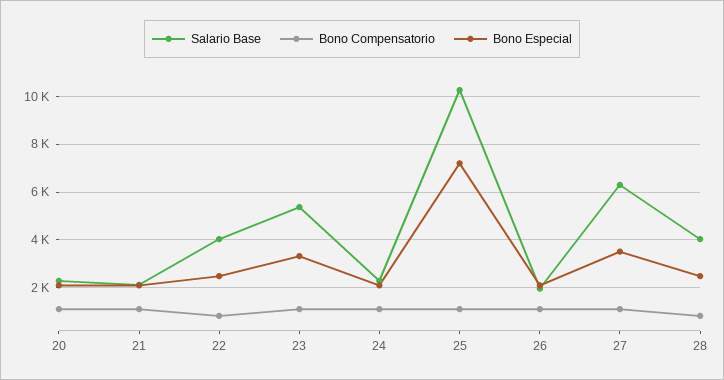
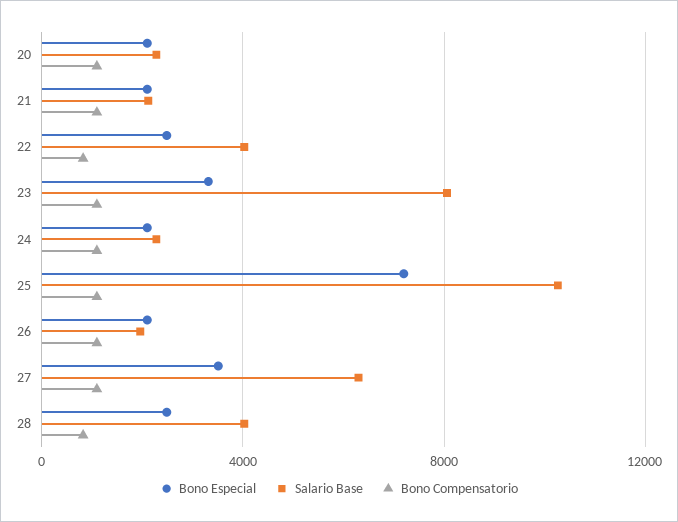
  {
    "Salario Base": {
      "20": 2500,
      "21": 2000,
      "22": 4000,
-     "23": 5500,
+     "23": 8000,
      "24": 2500,
      "25": 10500,
      "26": 2000,
      "27": 6500,
      "28": 4000
    },
    "Bono Compensatorio": {
      "20": 1000,
      "21": 1000,
      "22": 1000,
      "23": 1000,
      "24": 1000,
      "25": 1000,
      "26": 1000,
      "27": 1000,
      "28": 1000
    },
    "Bono Especial": {
      "20": 2000,
      "21": 2000,
      "22": 2500,
      "23": 3500,
      "24": 2000,
      "25": 7000,
      "26": 2000,
      "27": 3500,
      "28": 2500
    }
  }

